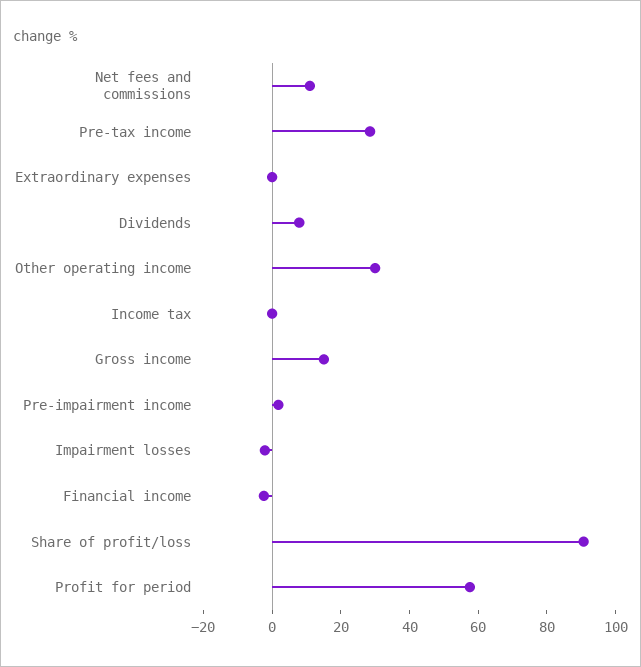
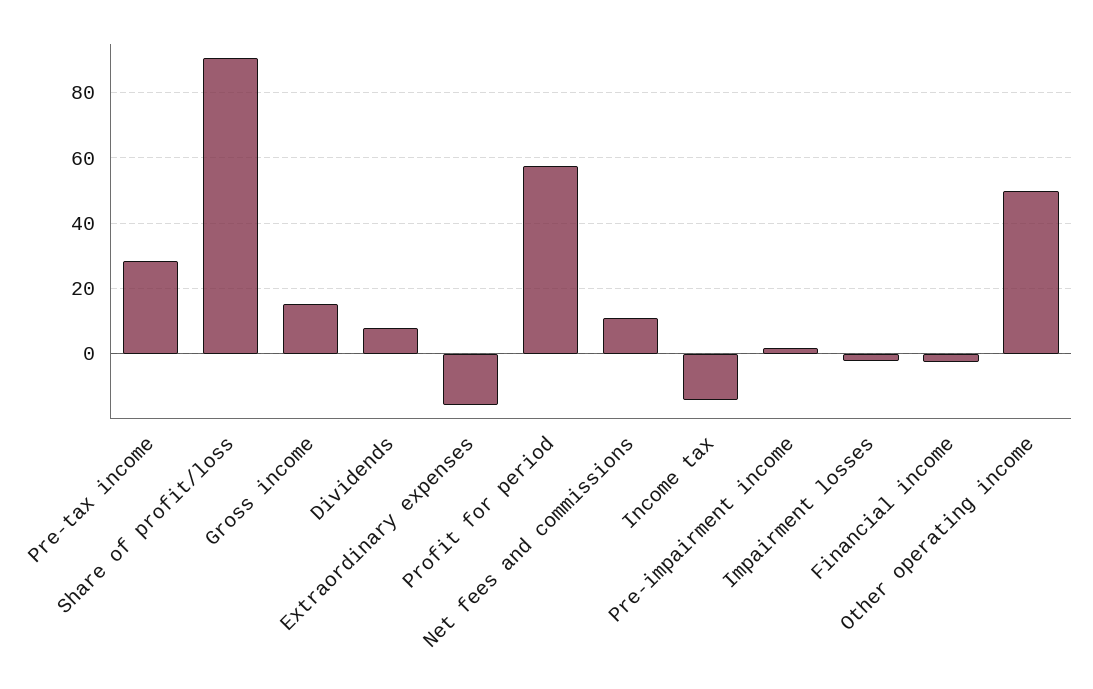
  {
    "Net fees and commissions": 12,
    "Pre-tax income": 28,
-   "Extraordinary expenses": 0,
+   "Extraordinary expenses": -16,
    "Dividends": 8,
-   "Other operating income": 30,
+   "Other operating income": 50,
-   "Income tax": 0,
+   "Income tax": -14,
    "Gross income": 16,
    "Pre-impairment income": 2,
    "Impairment losses": -2,
    "Financial income": -2,
    "Share of profit/loss": 90,
    "Profit for period": 58
  }

